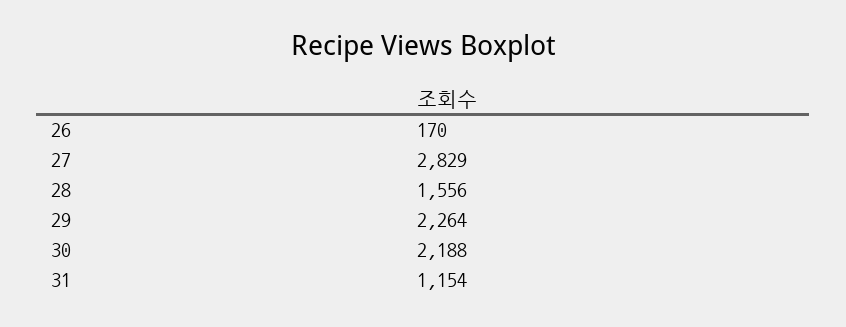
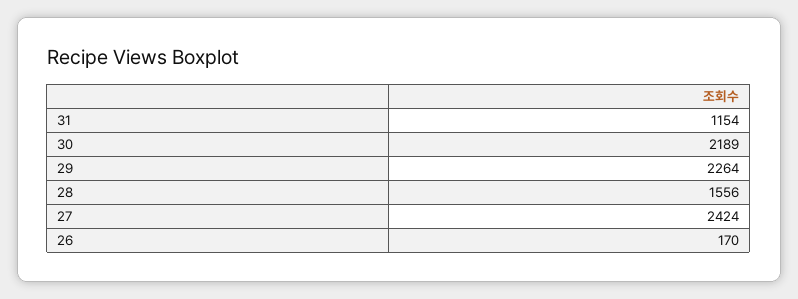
  {
    "26": 170,
-   "27": 2829,
+   "27": 2424,
    "28": 1556,
    "29": 2264,
-   "30": 2188,
+   "30": 2189,
    "31": 1154
  }

